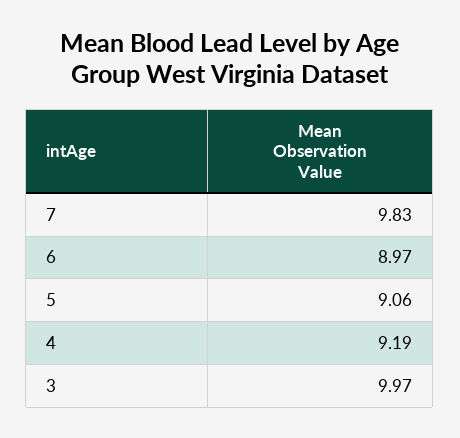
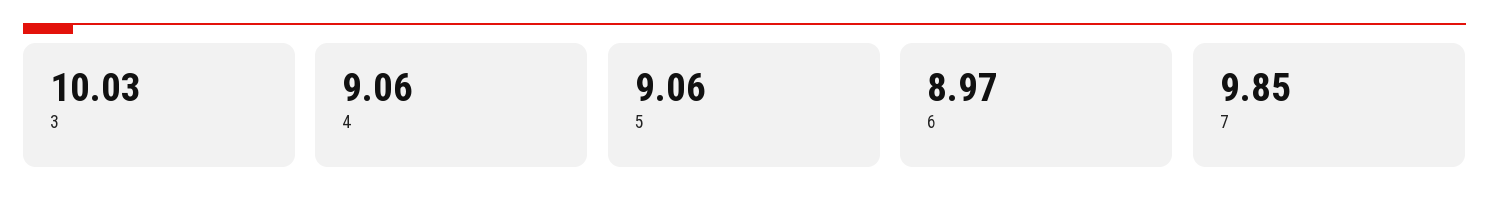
  {
-   "7": 9.83,
+   "7": 9.85,
    "6": 8.97,
    "5": 9.06,
-   "4": 9.19,
+   "4": 9.06,
-   "3": 9.97
+   "3": 10.03
  }

